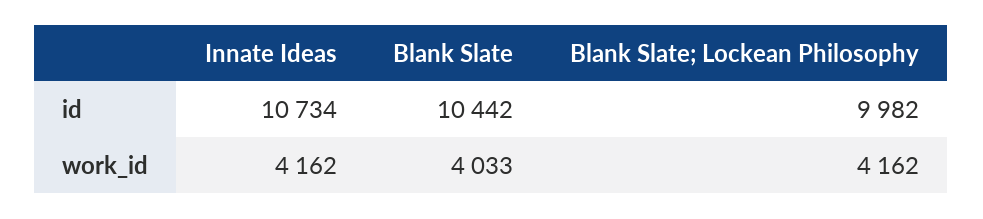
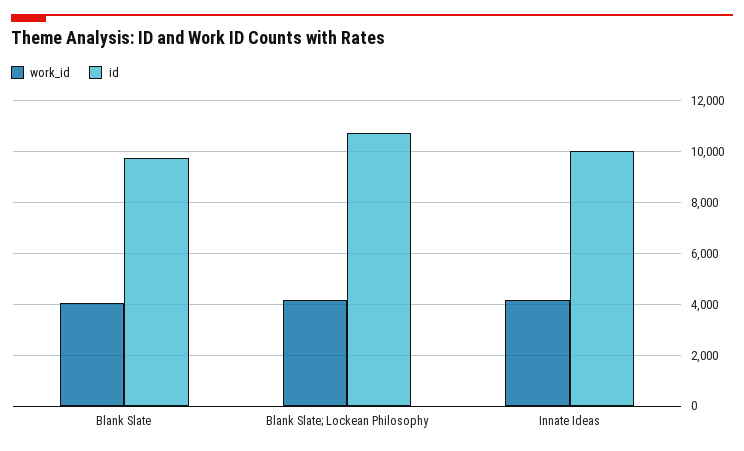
  {
    "id": {
-     "Innate Ideas": 10734,
+     "Innate Ideas": 10000,
-     "Blank Slate": 10442,
+     "Blank Slate": 9750,
-     "Blank Slate; Lockean Philosophy": 9982
+     "Blank Slate; Lockean Philosophy": 10750
    },
    "work_id": {
      "Innate Ideas": 4162,
      "Blank Slate": 4033,
      "Blank Slate; Lockean Philosophy": 4162
    }
  }

